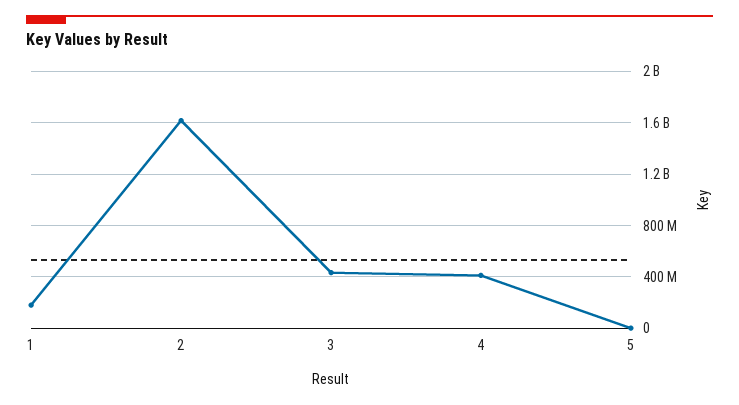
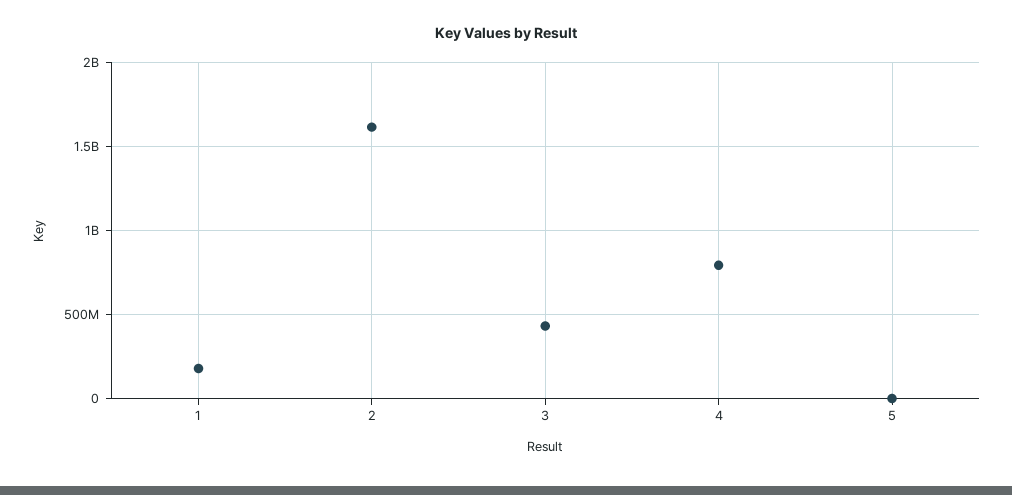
  {
    "1": 200000000,
    "2": 1600000000,
    "3": 450000000,
-   "4": 400000000,
+   "4": 800000000,
    "5": 0
  }

